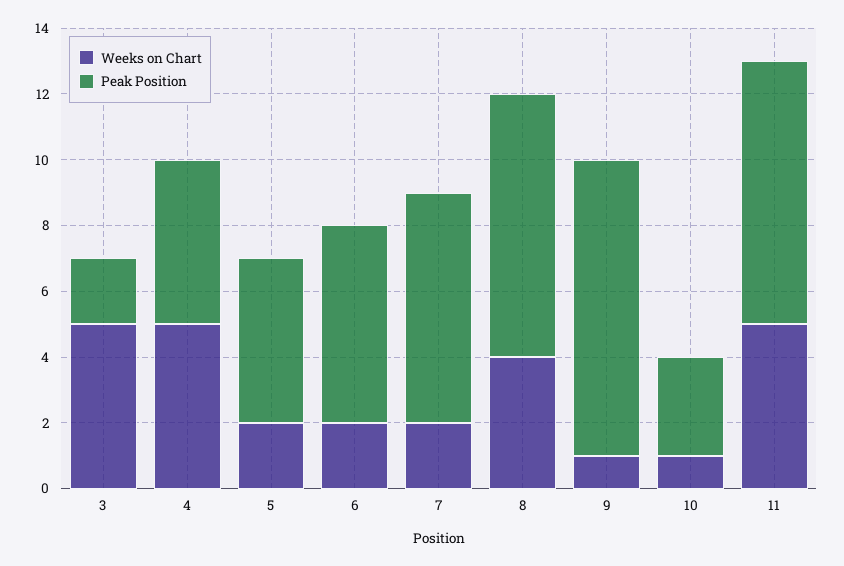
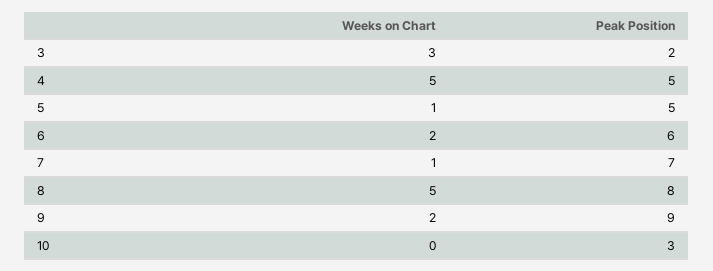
  {
    "Weeks on Chart": {
-     "3": 5,
+     "3": 3,
      "4": 5,
-     "5": 2,
+     "5": 1,
      "6": 2,
-     "7": 2,
+     "7": 1,
-     "8": 4,
+     "8": 5,
-     "9": 1,
+     "9": 2,
-     "10": 1,
+     "10": 0
-     "11": 5
    },
    "Peak Position": {
      "3": 2,
      "4": 5,
      "5": 5,
      "6": 6,
      "7": 7,
      "8": 8,
      "9": 9,
-     "10": 3,
+     "10": 3
-     "11": 8
    }
  }

